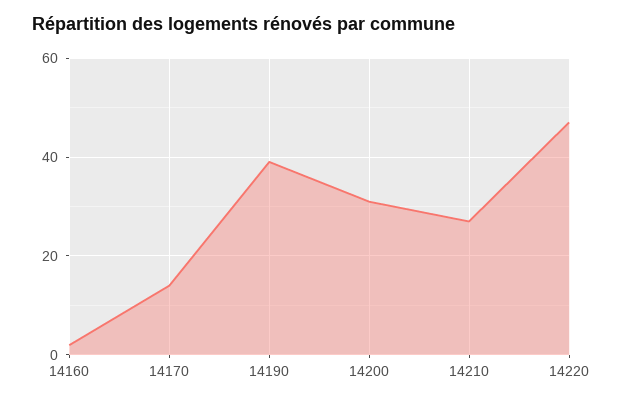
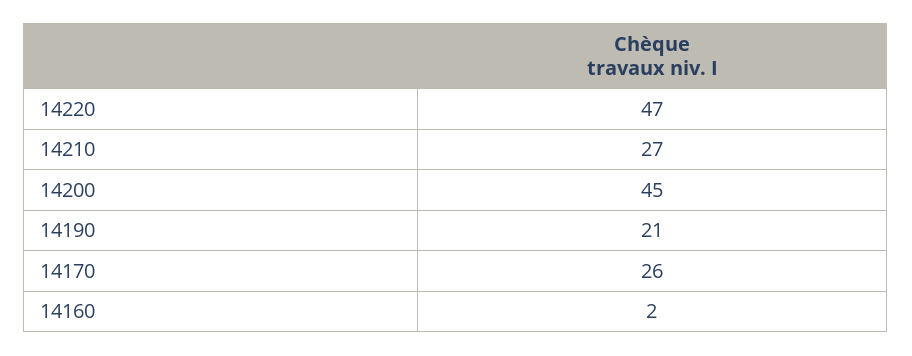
  {
    "14160": 2,
-   "14170": 15,
+   "14170": 26,
-   "14190": 40,
+   "14190": 21,
-   "14200": 30,
+   "14200": 45,
    "14210": 27,
    "14220": 47
  }

